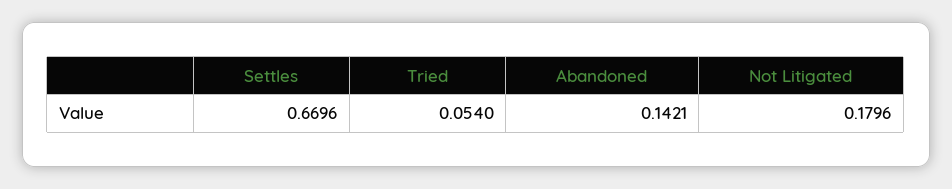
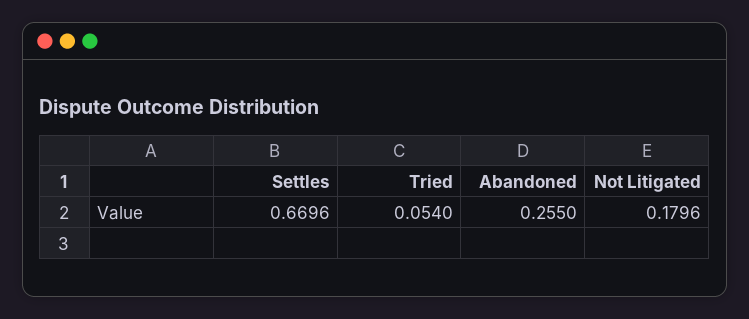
  {
    "Settles": 0.6696,
    "Tried": 0.054,
-   "Abandoned": 0.1421,
+   "Abandoned": 0.255,
    "Not Litigated": 0.1796
  }

